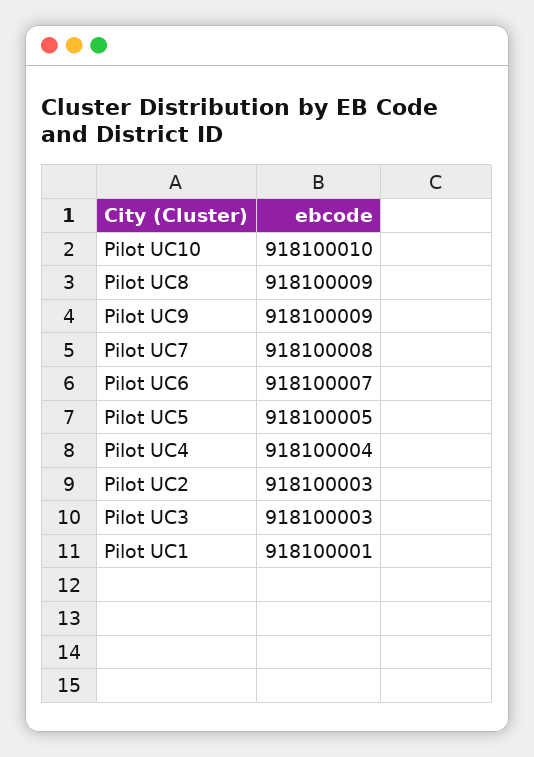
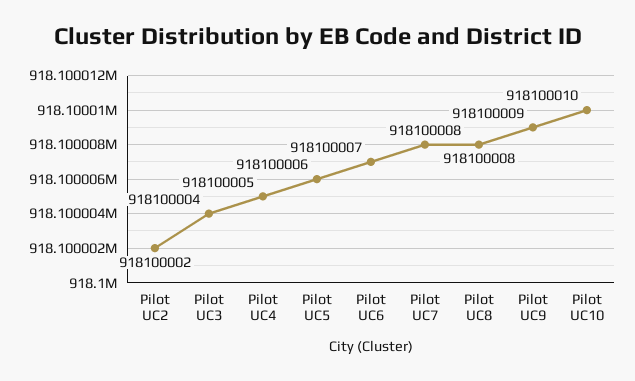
  {
    "Pilot UC10": 918100010,
-   "Pilot UC8": 918100009,
+   "Pilot UC8": 918100008,
    "Pilot UC9": 918100009,
    "Pilot UC7": 918100008,
    "Pilot UC6": 918100007,
-   "Pilot UC5": 918100005,
+   "Pilot UC5": 918100006,
-   "Pilot UC4": 918100004,
+   "Pilot UC4": 918100005,
-   "Pilot UC2": 918100003,
+   "Pilot UC2": 918100002,
-   "Pilot UC3": 918100003,
+   "Pilot UC3": 918100004
-   "Pilot UC1": 918100001
  }

